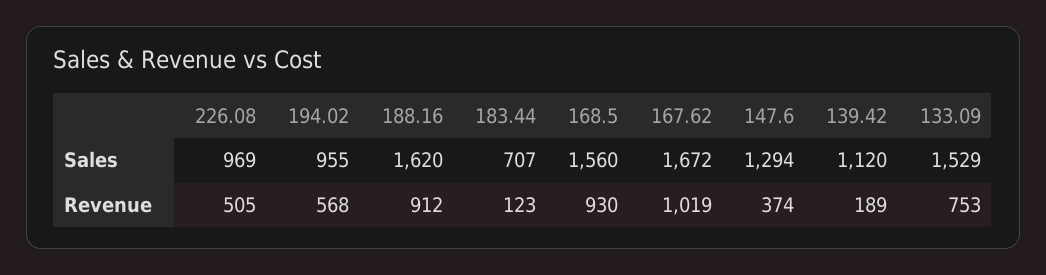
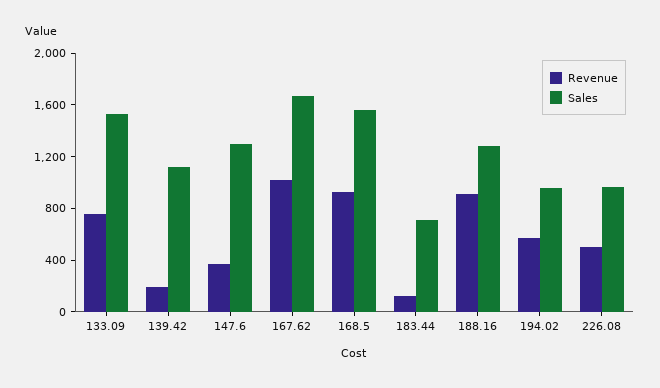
  {
    "Sales": {
      "226.08": 969,
      "194.02": 955,
-     "188.16": 1620,
+     "188.16": 1300,
      "183.44": 707,
      "168.5": 1560,
      "167.62": 1672,
      "147.6": 1294,
      "139.42": 1120,
      "133.09": 1529
    },
    "Revenue": {
      "226.08": 505,
      "194.02": 568,
      "188.16": 912,
      "183.44": 123,
      "168.5": 930,
      "167.62": 1019,
      "147.6": 374,
      "139.42": 189,
      "133.09": 753
    }
  }

